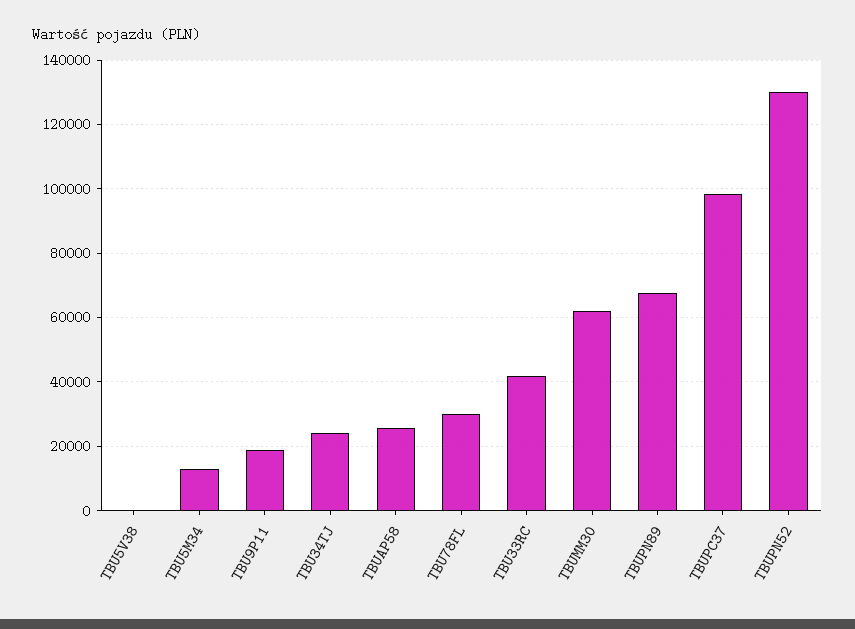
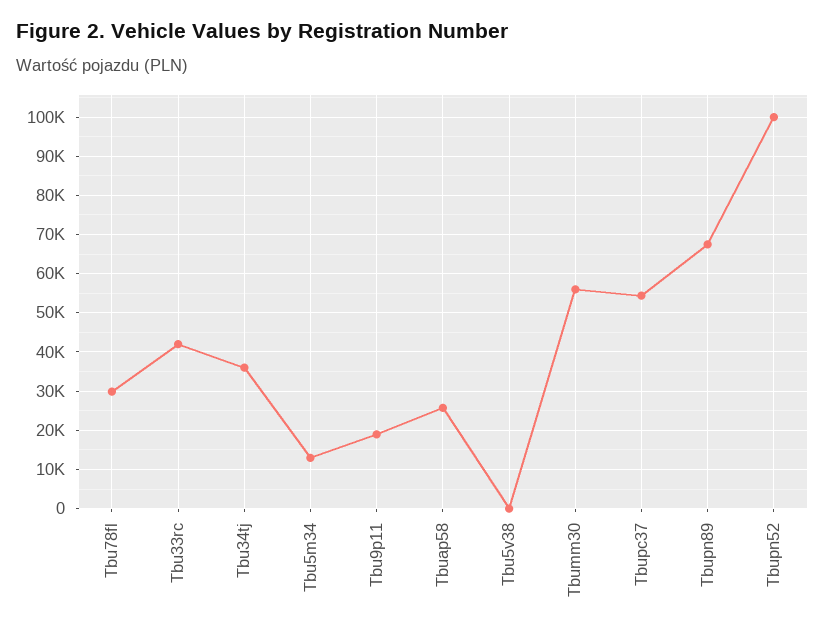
  {
    "TBU5V38": 0,
    "TBU5M34": 12000,
    "TBU9P11": 18000,
-   "TBU34TJ": 24000,
+   "TBU34TJ": 36000,
    "TBUAP58": 26000,
    "TBU78FL": 30000,
    "TBU33RC": 42000,
-   "TBUMM30": 62000,
+   "TBUMM30": 56000,
    "TBUPN89": 68000,
-   "TBUPC37": 98000,
+   "TBUPC37": 54000,
-   "TBUPN52": 130000
+   "TBUPN52": 100000
  }

